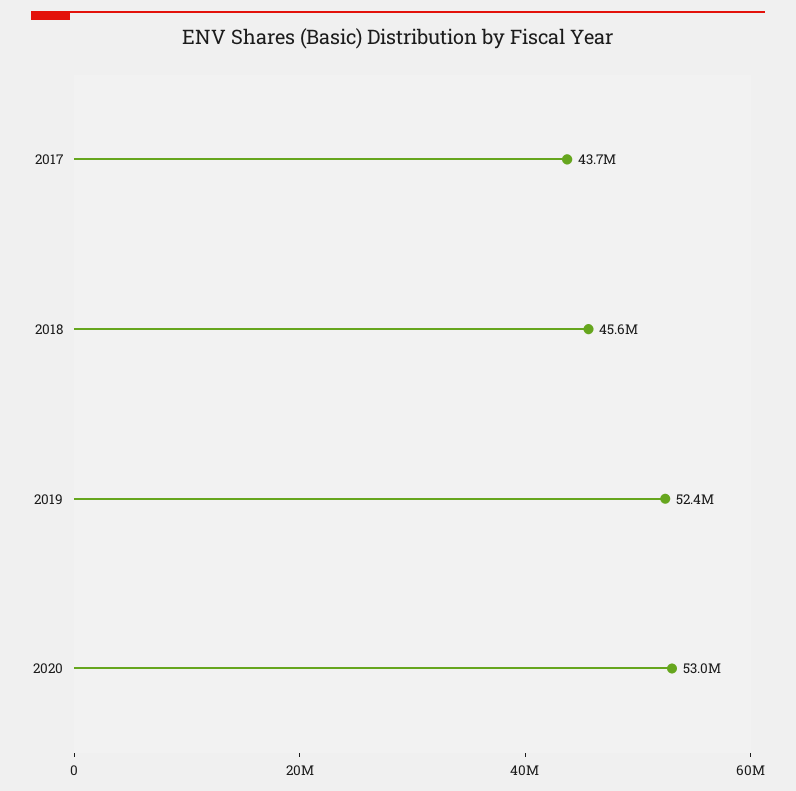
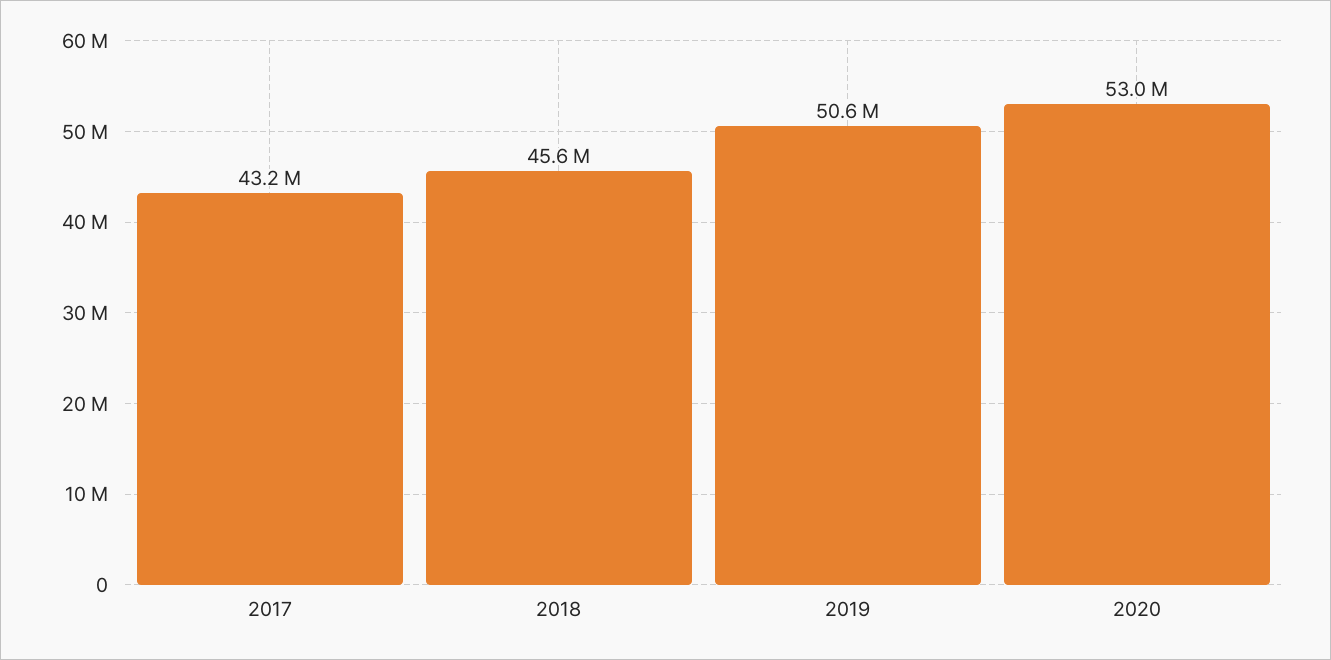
  {
-   "2017": 43700000,
+   "2017": 43200000,
    "2018": 45600000,
-   "2019": 52400000,
+   "2019": 50600000,
    "2020": 53000000
  }

